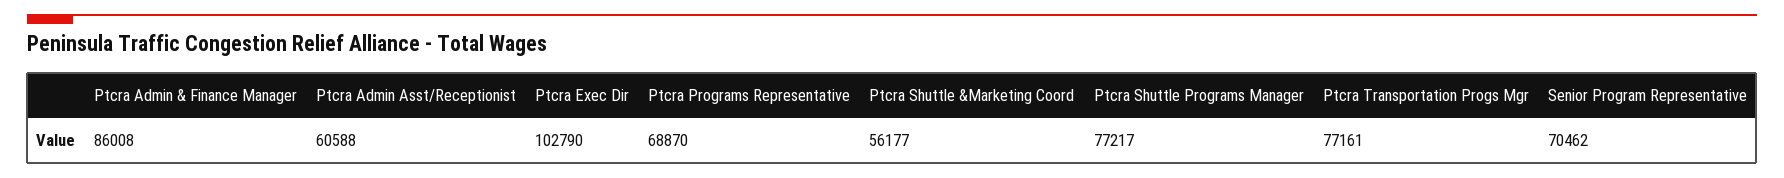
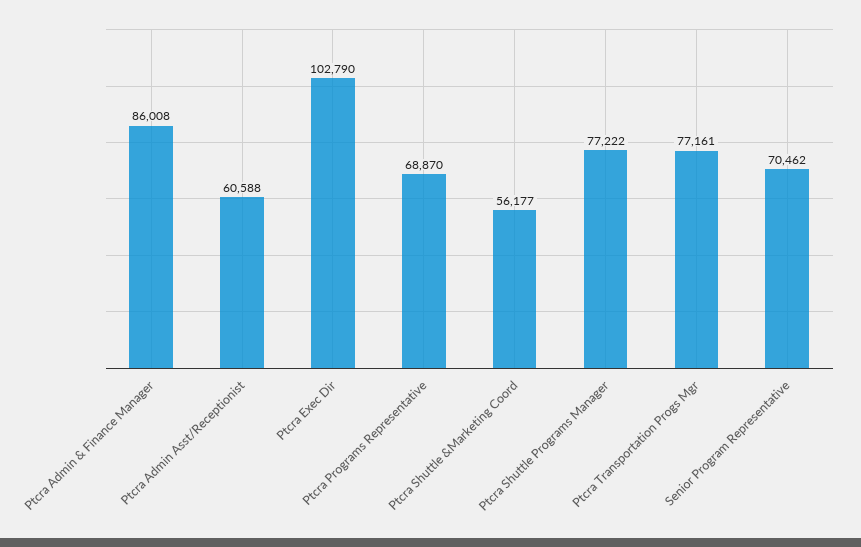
  {
    "Ptcra Admin & Finance Manager": 86008,
    "Ptcra Admin Asst/Receptionist": 60588,
    "Ptcra Exec Dir": 102790,
    "Ptcra Programs Representative": 68870,
    "Ptcra Shuttle &Marketing Coord": 56177,
-   "Ptcra Shuttle Programs Manager": 77217,
+   "Ptcra Shuttle Programs Manager": 77222,
    "Ptcra Transportation Progs Mgr": 77161,
    "Senior Program Representative": 70462
  }

